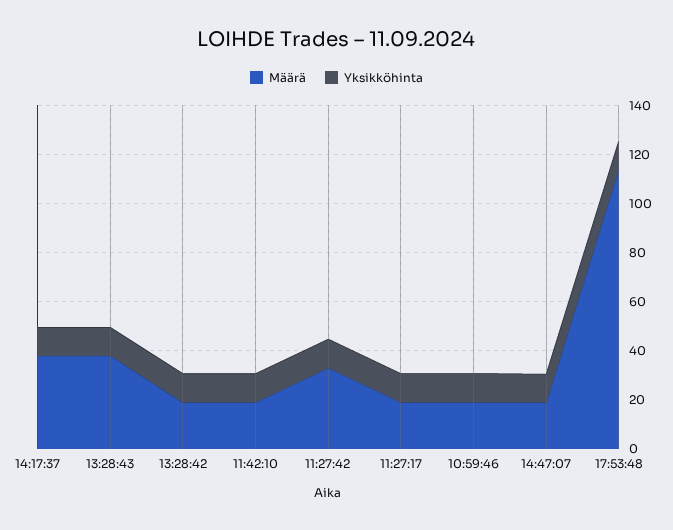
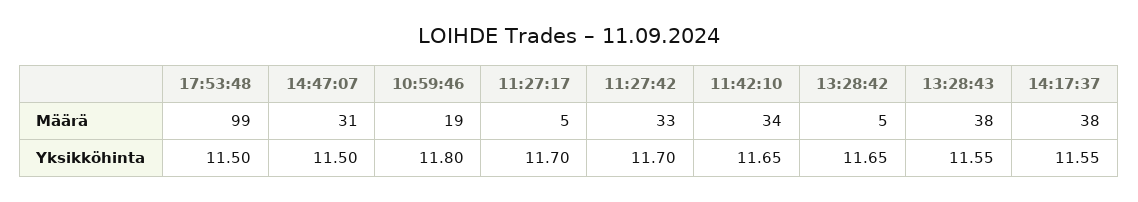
  {
    "Määrä": {
      "14:17:37": 38,
      "13:28:43": 38,
-     "13:28:42": 20,
+     "13:28:42": 5,
-     "11:42:10": 20,
+     "11:42:10": 34,
      "11:27:42": 33,
-     "11:27:17": 20,
+     "11:27:17": 5,
      "10:59:46": 19,
-     "14:47:07": 20,
+     "14:47:07": 31,
-     "17:53:48": 115
+     "17:53:48": 99
    },
    "Yksikköhinta": {
      "14:17:37": 11.55,
      "13:28:43": 11.55,
      "13:28:42": 11.65,
      "11:42:10": 11.65,
      "11:27:42": 11.7,
      "11:27:17": 11.7,
      "10:59:46": 11.8,
      "14:47:07": 11.5,
      "17:53:48": 11.5
    }
  }

